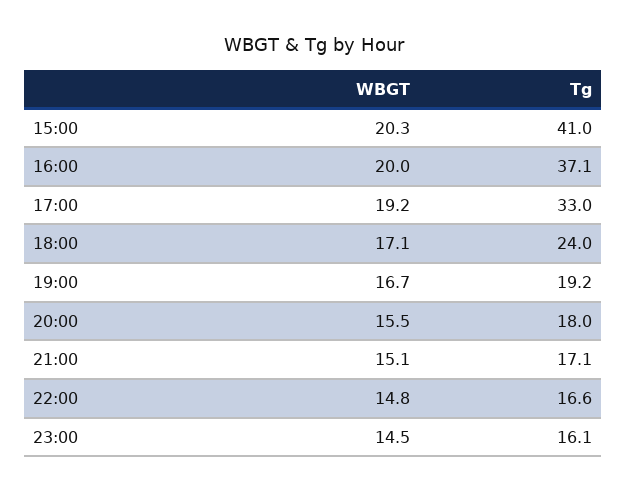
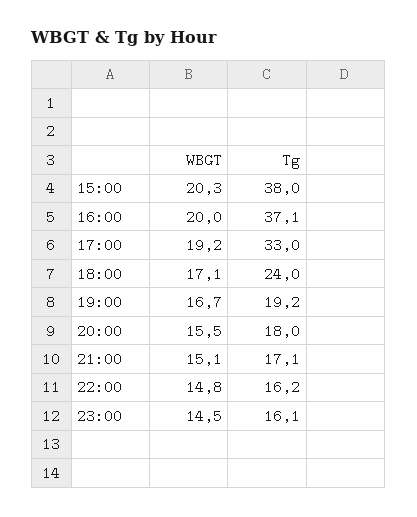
  {
    "WBGT": {
      "15:00": 20.3,
      "16:00": 20,
      "17:00": 19.2,
      "18:00": 17.1,
      "19:00": 16.7,
      "20:00": 15.5,
      "21:00": 15.1,
      "22:00": 14.8,
      "23:00": 14.5
    },
    "Tg": {
-     "15:00": 41,
+     "15:00": 38,
      "16:00": 37.1,
      "17:00": 33,
      "18:00": 24,
      "19:00": 19.2,
      "20:00": 18,
      "21:00": 17.1,
-     "22:00": 16.6,
+     "22:00": 16.2,
      "23:00": 16.1
    }
  }

